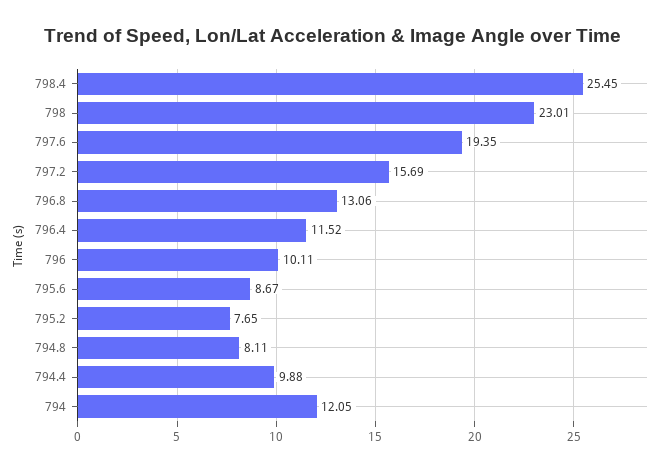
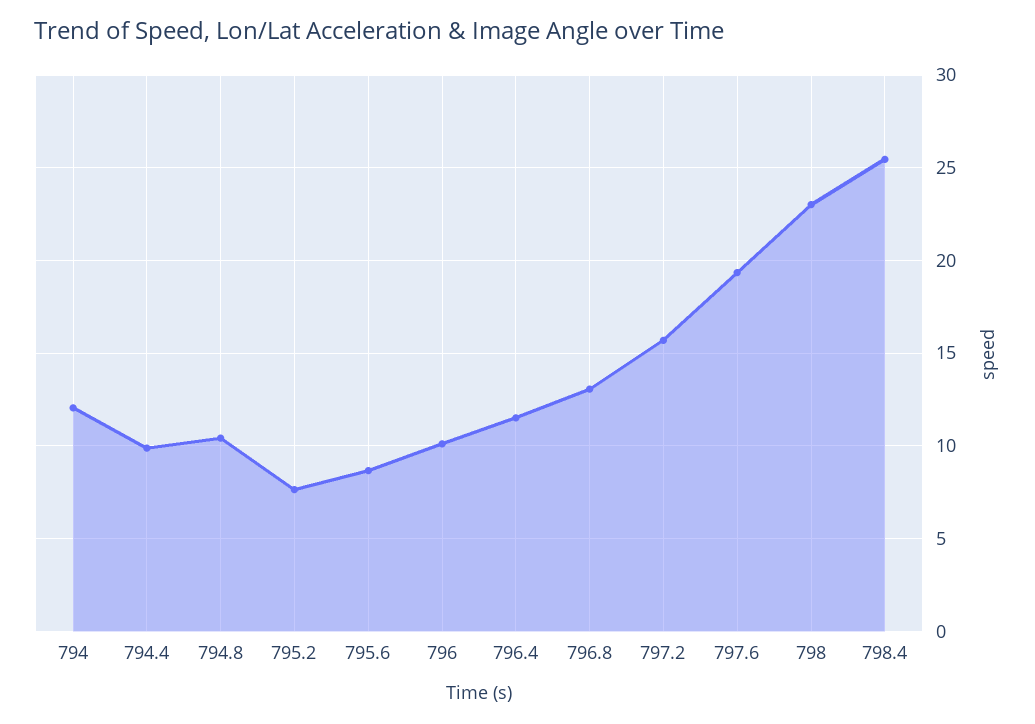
  {
    "798.4": 25.45,
    "798": 23.01,
    "797.6": 19.35,
    "797.2": 15.69,
    "796.8": 13.06,
    "796.4": 11.52,
    "796": 10.11,
    "795.6": 8.67,
    "795.2": 7.65,
-   "794.8": 8.11,
+   "794.8": 10.5,
    "794.4": 9.88,
    "794": 12.05
  }

